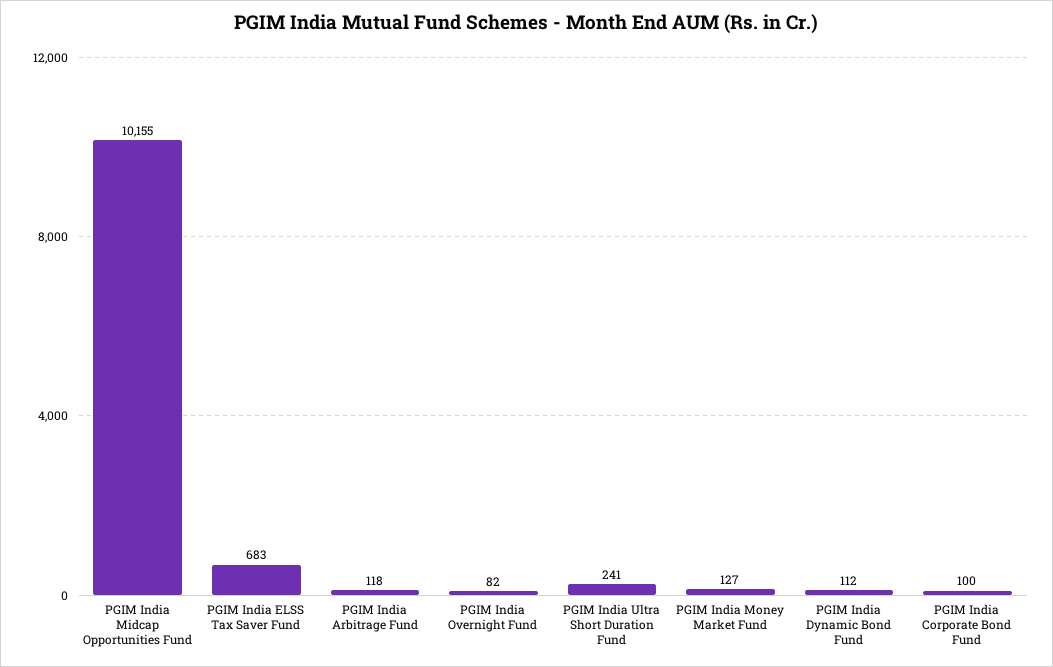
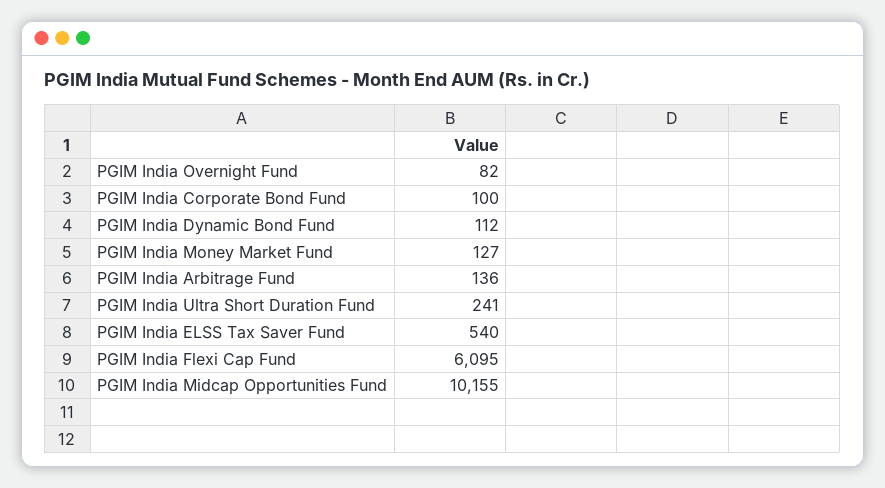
  {
    "PGIM India Midcap Opportunities Fund": 10155,
-   "PGIM India ELSS Tax Saver Fund": 683,
+   "PGIM India ELSS Tax Saver Fund": 540,
-   "PGIM India Arbitrage Fund": 118,
+   "PGIM India Arbitrage Fund": 136,
    "PGIM India Overnight Fund": 82,
    "PGIM India Ultra Short Duration Fund": 241,
    "PGIM India Money Market Fund": 127,
    "PGIM India Dynamic Bond Fund": 112,
-   "PGIM India Corporate Bond Fund": 100
+   "PGIM India Corporate Bond Fund": 100,
+   "PGIM India Flexi Cap Fund": 6095
  }

